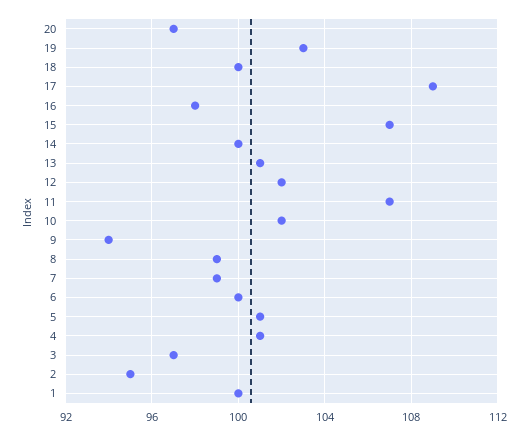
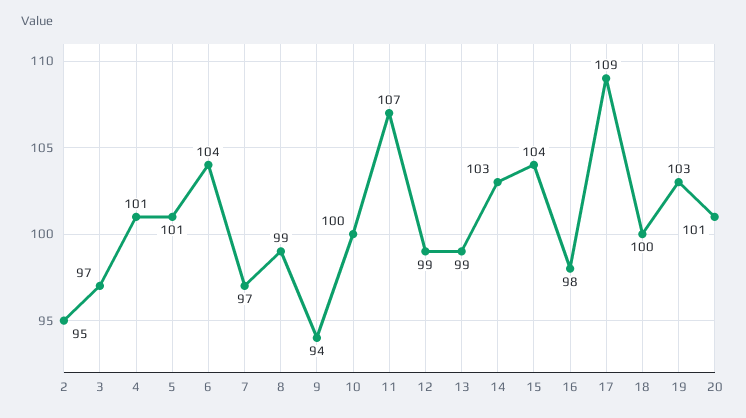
  {
-   "20": 97,
+   "20": 101,
    "19": 103,
    "18": 100,
    "17": 109,
    "16": 98,
-   "15": 107,
+   "15": 104,
-   "14": 100,
+   "14": 103,
-   "13": 101,
+   "13": 99,
-   "12": 102,
+   "12": 99,
    "11": 107,
-   "10": 102,
+   "10": 100,
    "9": 94,
    "8": 99,
-   "7": 99,
+   "7": 97,
-   "6": 100,
+   "6": 104,
    "5": 101,
    "4": 101,
    "3": 97,
-   "2": 95,
+   "2": 95
-   "1": 100
  }

